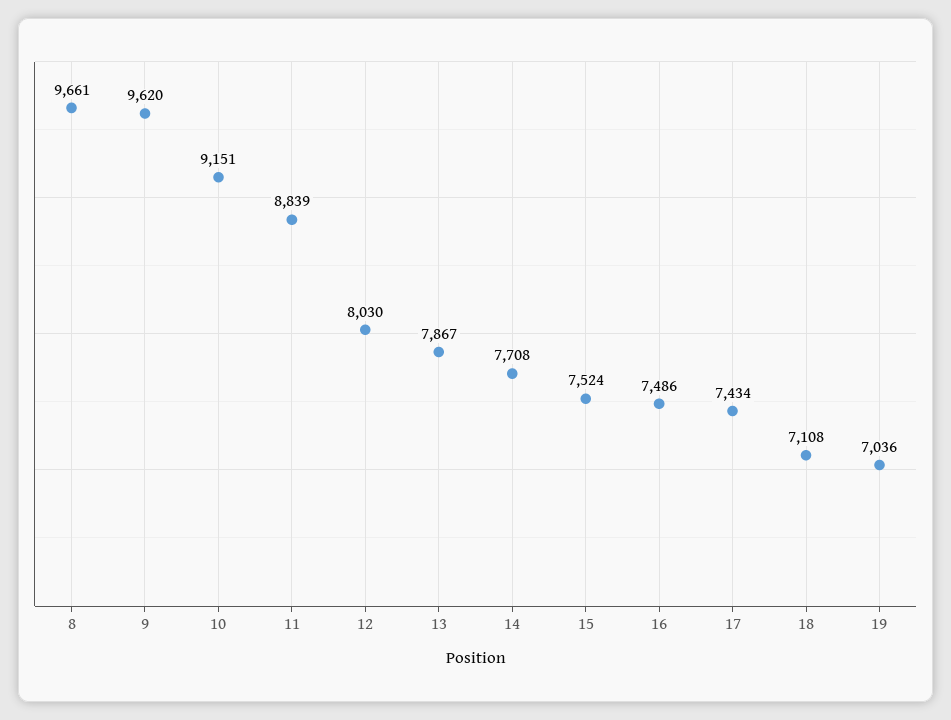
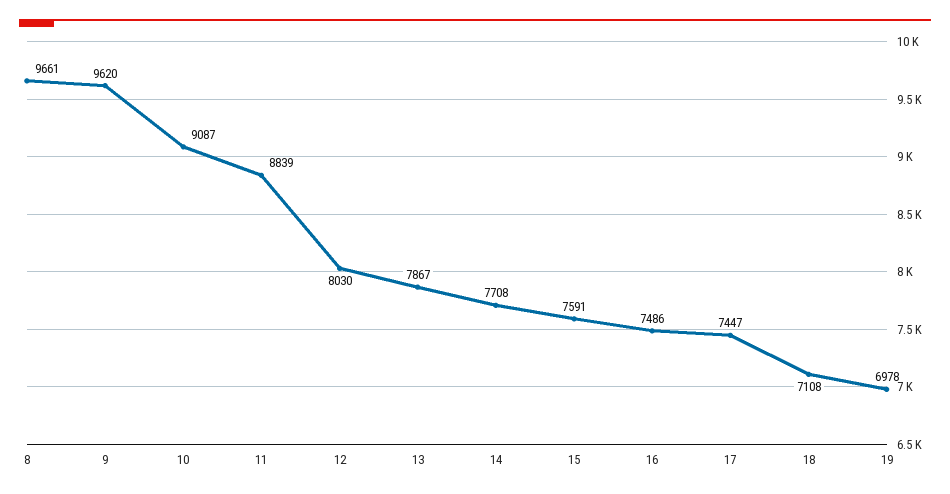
  {
    "8": 9661,
    "9": 9620,
-   "10": 9151,
+   "10": 9087,
    "11": 8839,
    "12": 8030,
    "13": 7867,
    "14": 7708,
-   "15": 7524,
+   "15": 7591,
    "16": 7486,
-   "17": 7434,
+   "17": 7447,
    "18": 7108,
-   "19": 7036
+   "19": 6978
  }

